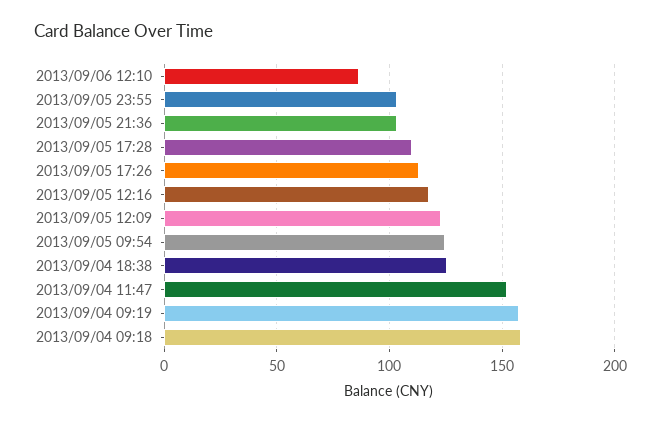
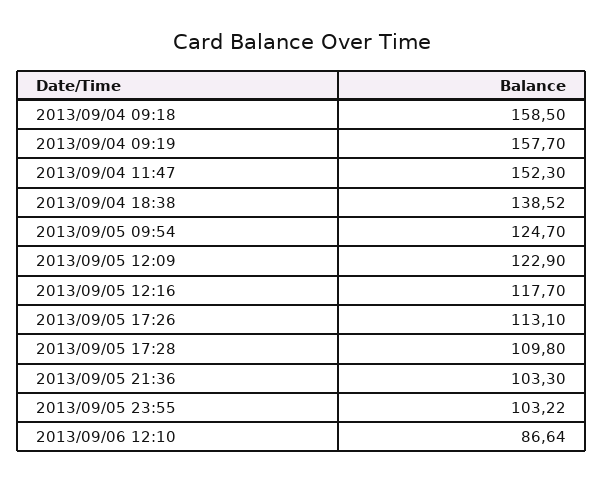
  {
    "2013/09/06 12:10": 86.64,
    "2013/09/05 23:55": 103.22,
    "2013/09/05 21:36": 103.3,
    "2013/09/05 17:28": 109.8,
    "2013/09/05 17:26": 113.1,
    "2013/09/05 12:16": 117.7,
    "2013/09/05 12:09": 122.9,
    "2013/09/05 09:54": 124.7,
-   "2013/09/04 18:38": 125,
+   "2013/09/04 18:38": 138.52,
    "2013/09/04 11:47": 152.3,
    "2013/09/04 09:19": 157.7,
    "2013/09/04 09:18": 158.5
  }

